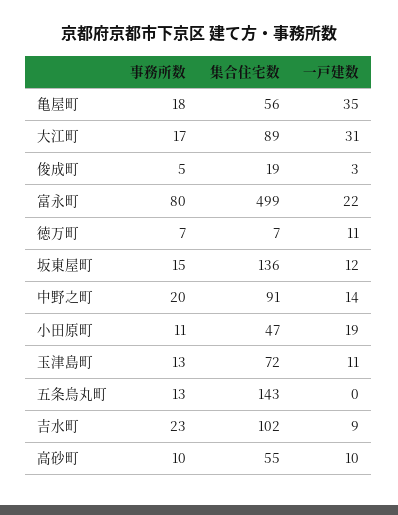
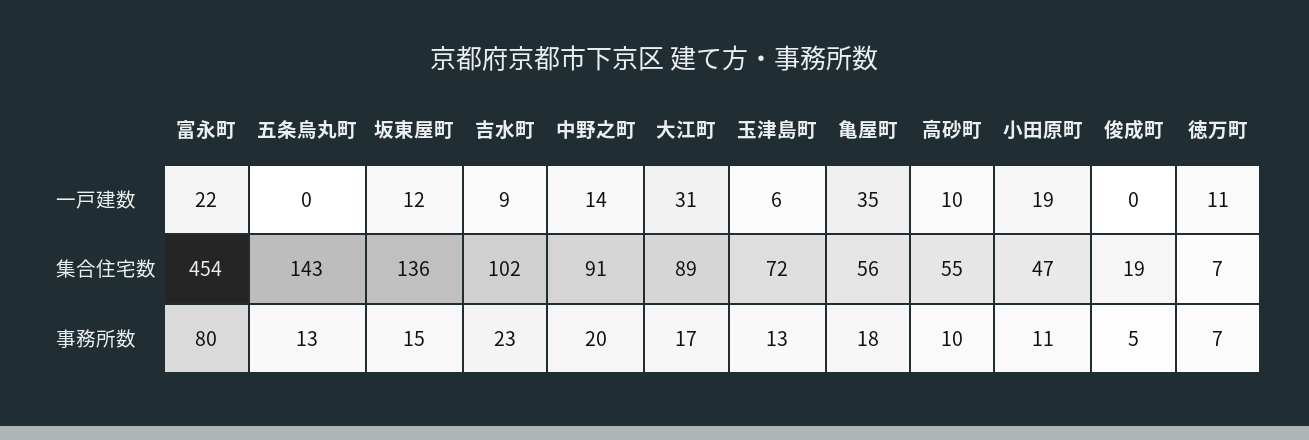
  {
    "事務所数": {
      "亀屋町": 18,
      "大江町": 17,
      "俊成町": 5,
      "富永町": 80,
      "徳万町": 7,
      "坂東屋町": 15,
      "中野之町": 20,
      "小田原町": 11,
      "玉津島町": 13,
      "五条烏丸町": 13,
      "吉水町": 23,
      "高砂町": 10
    },
    "集合住宅数": {
      "亀屋町": 56,
      "大江町": 89,
      "俊成町": 19,
-     "富永町": 499,
+     "富永町": 454,
      "徳万町": 7,
      "坂東屋町": 136,
      "中野之町": 91,
      "小田原町": 47,
      "玉津島町": 72,
      "五条烏丸町": 143,
      "吉水町": 102,
      "高砂町": 55
    },
    "一戸建数": {
      "亀屋町": 35,
      "大江町": 31,
-     "俊成町": 3,
+     "俊成町": 0,
      "富永町": 22,
      "徳万町": 11,
      "坂東屋町": 12,
      "中野之町": 14,
      "小田原町": 19,
-     "玉津島町": 11,
+     "玉津島町": 6,
      "五条烏丸町": 0,
      "吉水町": 9,
      "高砂町": 10
    }
  }

